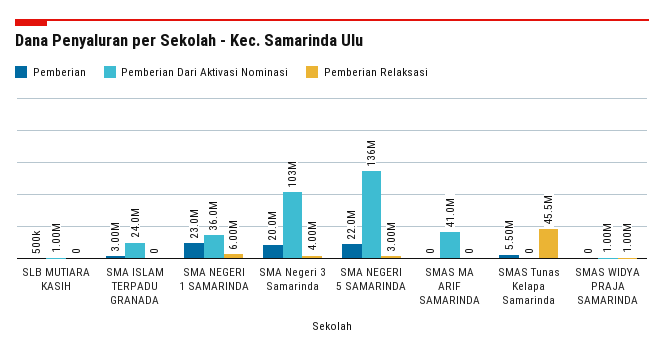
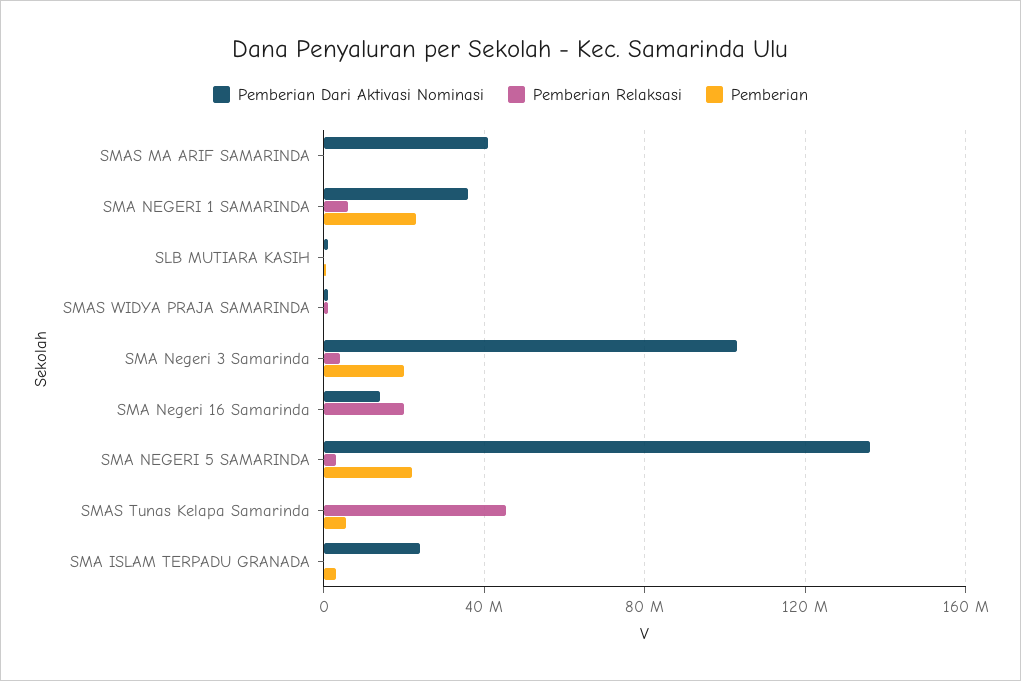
  {
    "Pemberian": {
      "SLB MUTIARA KASIH": 500000,
      "SMA ISLAM TERPADU GRANADA": 3000000,
      "SMA NEGERI 1 SAMARINDA": 23000000,
      "SMA Negeri 3 Samarinda": 20000000,
      "SMA NEGERI 5 SAMARINDA": 22000000,
      "SMAS MA ARIF SAMARINDA": 0,
      "SMAS Tunas Kelapa Samarinda": 5500000,
-     "SMAS WIDYA PRAJA SAMARINDA": 0
+     "SMAS WIDYA PRAJA SAMARINDA": 0,
+     "SMA Negeri 16 Samarinda": 0
    },
    "Pemberian Dari Aktivasi Nominasi": {
      "SLB MUTIARA KASIH": 1000000,
      "SMA ISLAM TERPADU GRANADA": 24000000,
      "SMA NEGERI 1 SAMARINDA": 36000000,
      "SMA Negeri 3 Samarinda": 103000000,
      "SMA NEGERI 5 SAMARINDA": 136000000,
      "SMAS MA ARIF SAMARINDA": 41000000,
      "SMAS Tunas Kelapa Samarinda": 0,
-     "SMAS WIDYA PRAJA SAMARINDA": 1000000
+     "SMAS WIDYA PRAJA SAMARINDA": 1000000,
+     "SMA Negeri 16 Samarinda": 15000000
    },
    "Pemberian Relaksasi": {
      "SLB MUTIARA KASIH": 0,
      "SMA ISLAM TERPADU GRANADA": 0,
      "SMA NEGERI 1 SAMARINDA": 6000000,
      "SMA Negeri 3 Samarinda": 4000000,
      "SMA NEGERI 5 SAMARINDA": 3000000,
      "SMAS MA ARIF SAMARINDA": 0,
      "SMAS Tunas Kelapa Samarinda": 45500000,
-     "SMAS WIDYA PRAJA SAMARINDA": 1000000
+     "SMAS WIDYA PRAJA SAMARINDA": 1000000,
+     "SMA Negeri 16 Samarinda": 20000000
    }
  }

